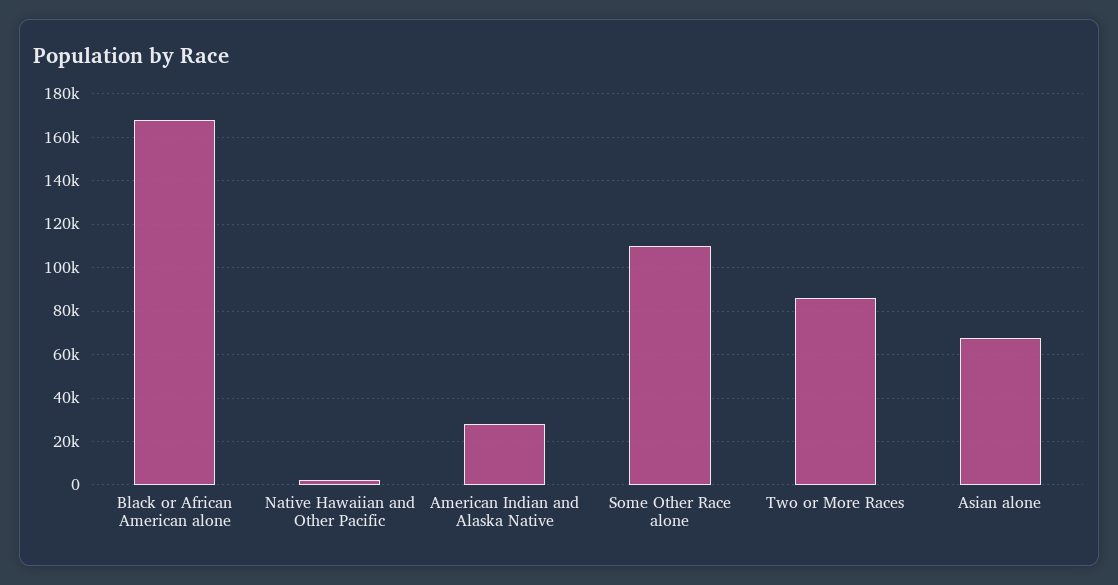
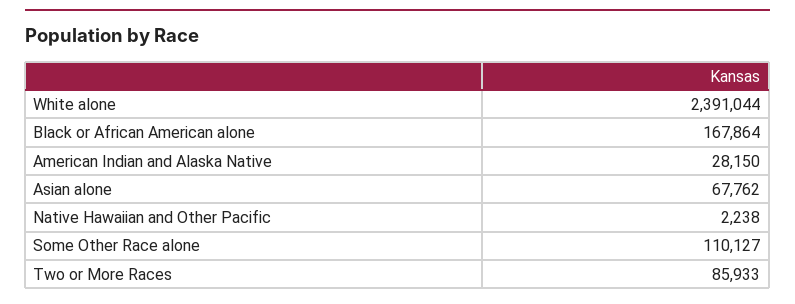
  {
    "Black or African American alone": 167864,
    "Native Hawaiian and Other Pacific": 2238,
    "American Indian and Alaska Native": 28150,
    "Some Other Race alone": 110127,
    "Two or More Races": 85933,
-   "Asian alone": 67762
+   "Asian alone": 67762,
+   "White alone": 2391044
  }

